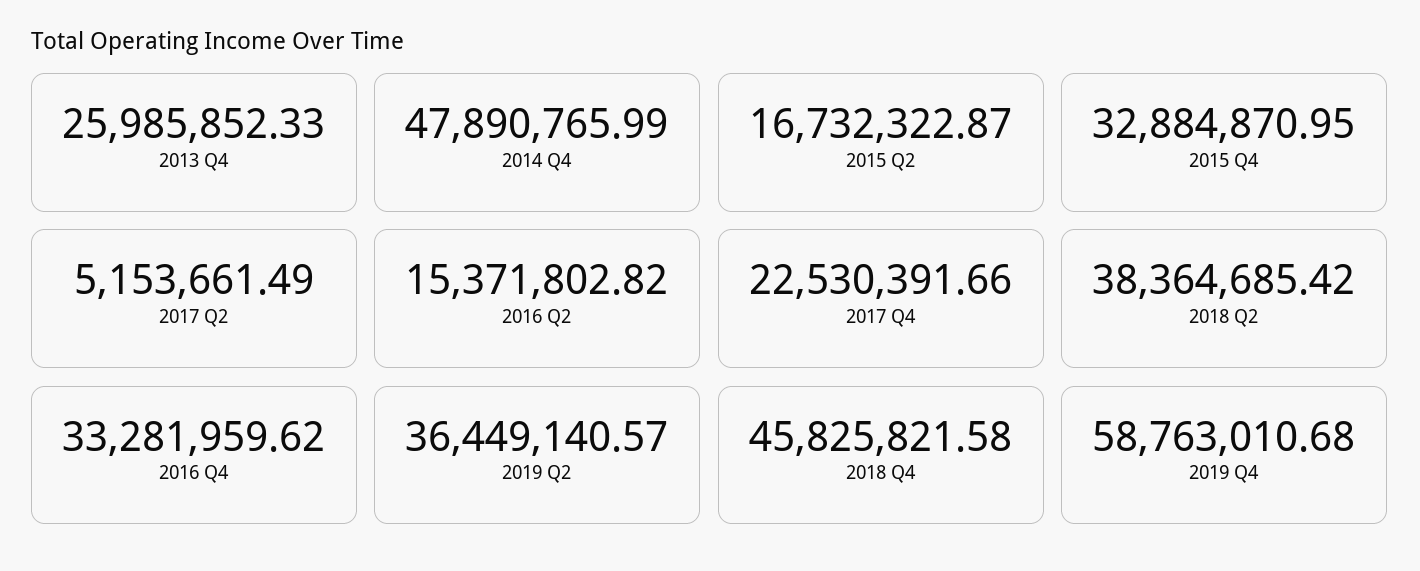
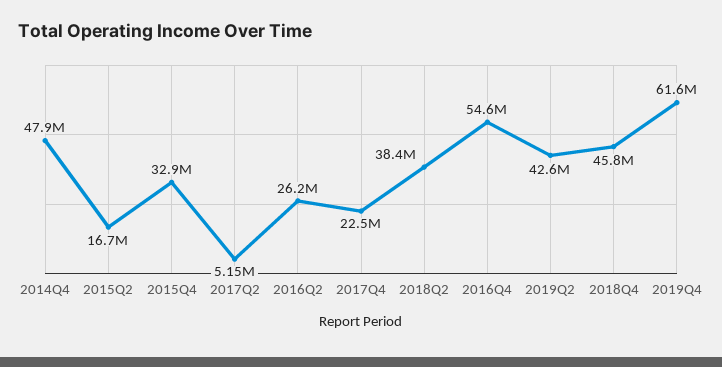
  {
-   "2013 Q4": 25985852.33,
    "2014 Q4": 47890765.99,
    "2015 Q2": 16732322.87,
    "2015 Q4": 32884870.95,
    "2017 Q2": 5153661.49,
-   "2016 Q2": 15371802.82,
+   "2016 Q2": 26200000,
    "2017 Q4": 22530391.66,
    "2018 Q2": 38364685.42,
-   "2016 Q4": 33281959.62,
+   "2016 Q4": 54600000,
-   "2019 Q2": 36449140.57,
+   "2019 Q2": 42600000,
    "2018 Q4": 45825821.58,
-   "2019 Q4": 58763010.68
+   "2019 Q4": 61600000
  }

